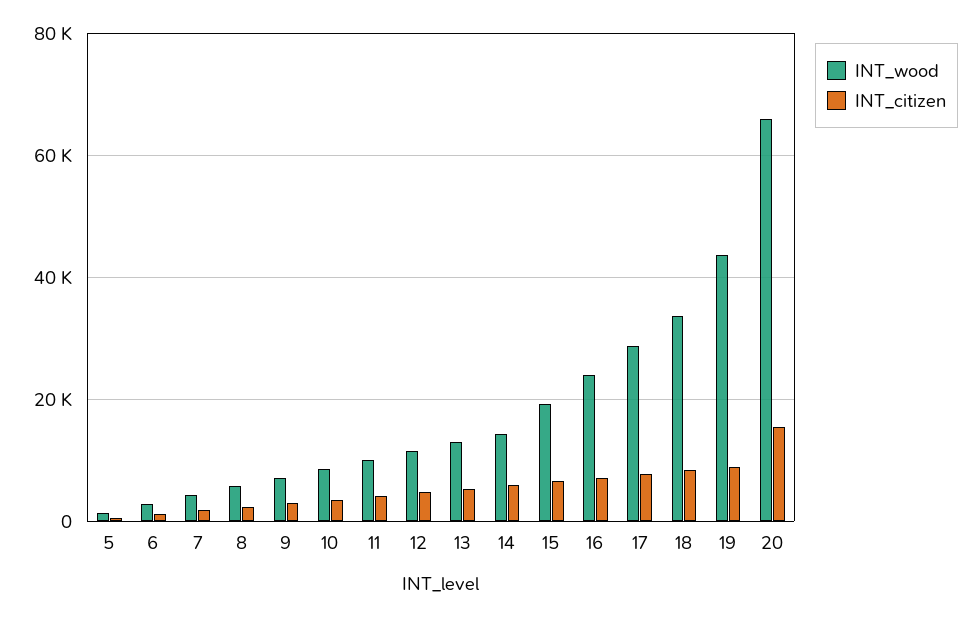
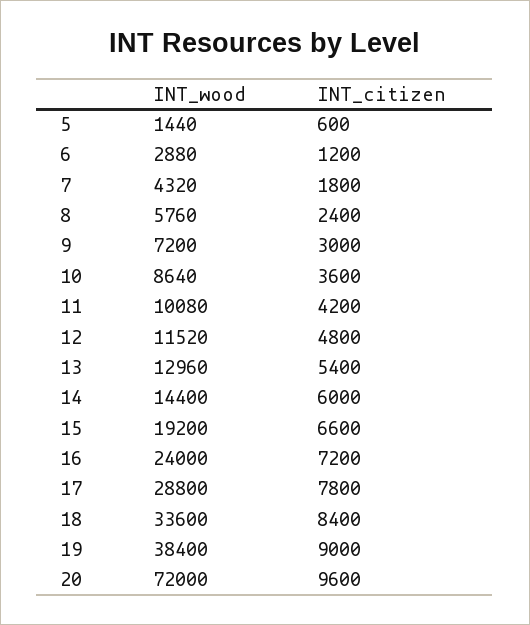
  {
    "INT_wood": {
      "5": 1440,
      "6": 2880,
      "7": 4320,
      "8": 5760,
      "9": 7200,
      "10": 8640,
      "11": 10080,
      "12": 11520,
      "13": 12960,
      "14": 14400,
      "15": 19200,
      "16": 24000,
      "17": 28800,
      "18": 33600,
-     "19": 44000,
+     "19": 38400,
-     "20": 66000
+     "20": 72000
    },
    "INT_citizen": {
      "5": 600,
      "6": 1200,
      "7": 1800,
      "8": 2400,
      "9": 3000,
      "10": 3600,
      "11": 4200,
      "12": 4800,
      "13": 5400,
      "14": 6000,
      "15": 6600,
      "16": 7200,
      "17": 7800,
      "18": 8400,
      "19": 9000,
-     "20": 16000
+     "20": 9600
    }
  }

